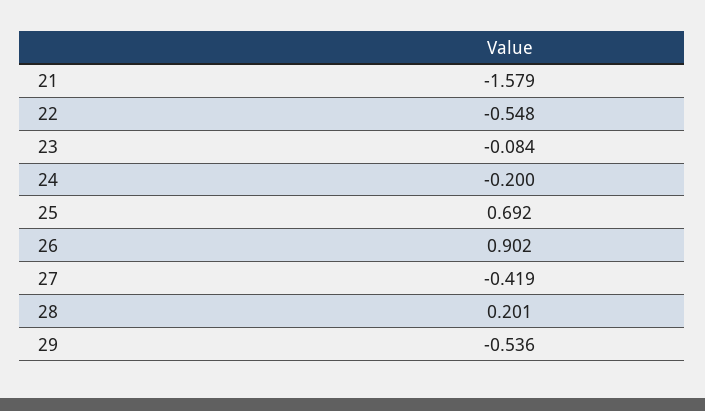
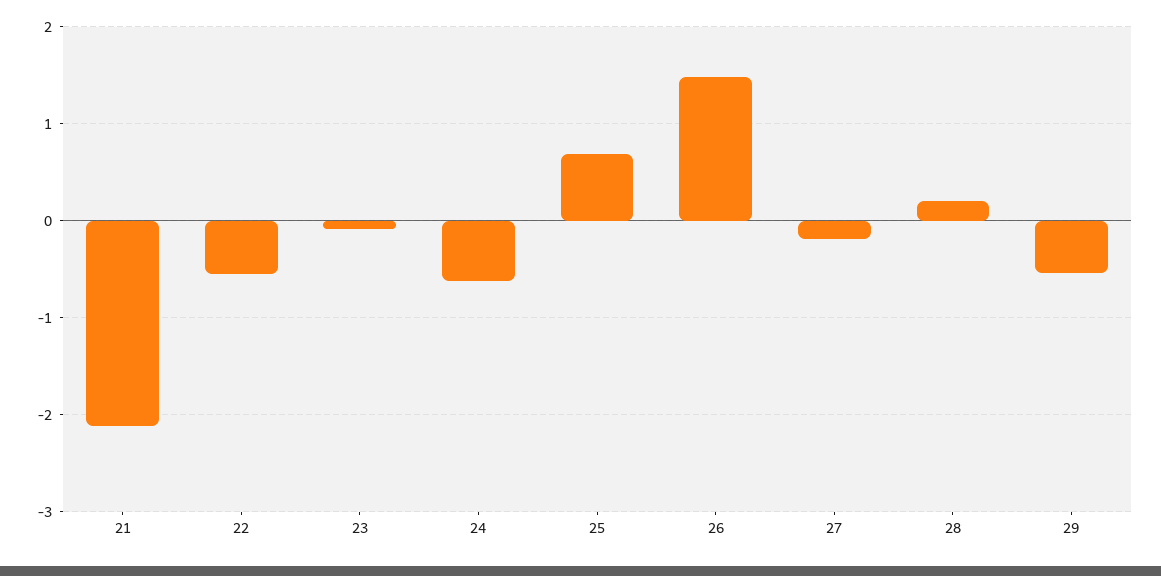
  {
-   "21": -1.579,
+   "21": -2.1,
    "22": -0.548,
    "23": -0.084,
-   "24": -0.2,
+   "24": -0.6,
    "25": 0.692,
-   "26": 0.902,
+   "26": 1.5,
-   "27": -0.419,
+   "27": -0.2,
    "28": 0.201,
    "29": -0.536
  }

